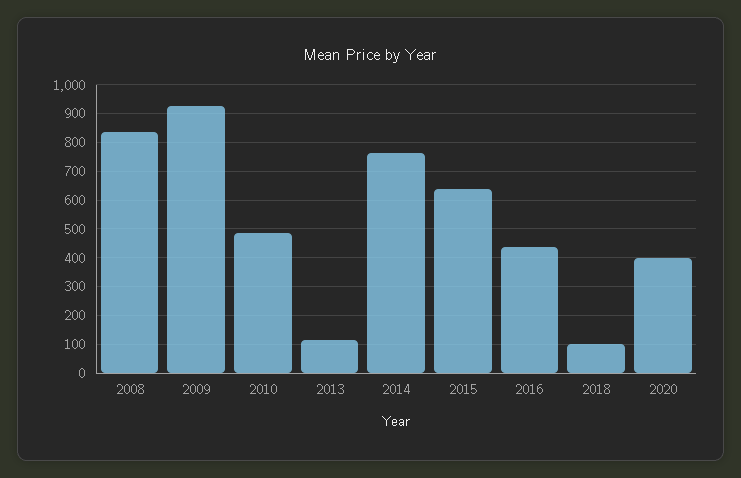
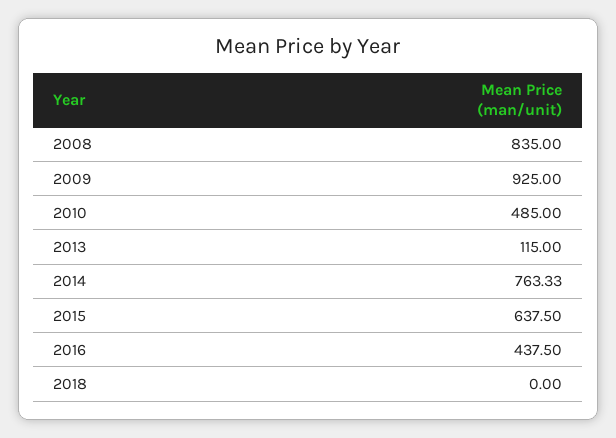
  {
    "2008": 835,
    "2009": 925,
    "2010": 485,
    "2013": 115,
    "2014": 763.33,
    "2015": 637.5,
    "2016": 437.5,
-   "2018": 100,
+   "2018": 0
-   "2020": 400
  }

